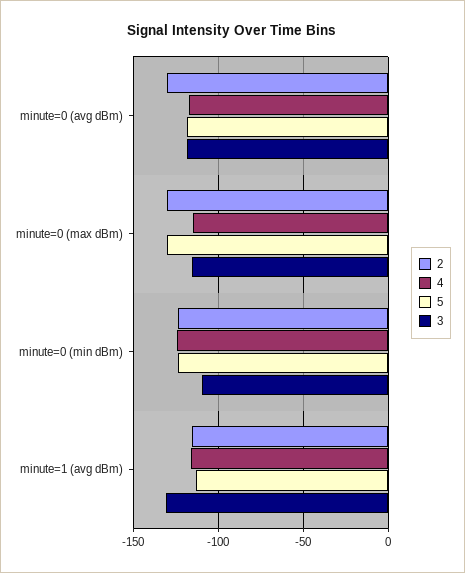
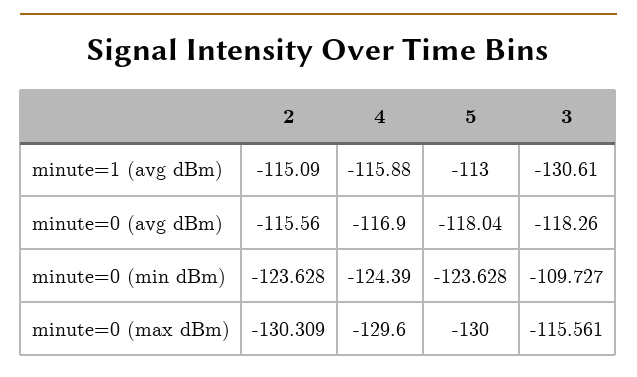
  {
    "2": {
-     "minute=0 (avg dBm)": -130,
+     "minute=0 (avg dBm)": -115.56,
      "minute=0 (max dBm)": -130.309,
      "minute=0 (min dBm)": -123.628,
      "minute=1 (avg dBm)": -115.09
    },
    "4": {
      "minute=0 (avg dBm)": -116.9,
-     "minute=0 (max dBm)": -115,
+     "minute=0 (max dBm)": -129.6,
      "minute=0 (min dBm)": -124.39,
      "minute=1 (avg dBm)": -115.88
    },
    "5": {
      "minute=0 (avg dBm)": -118.04,
      "minute=0 (max dBm)": -130,
      "minute=0 (min dBm)": -123.628,
      "minute=1 (avg dBm)": -113
    },
    "3": {
      "minute=0 (avg dBm)": -118.26,
      "minute=0 (max dBm)": -115.561,
      "minute=0 (min dBm)": -109.727,
      "minute=1 (avg dBm)": -130.61
    }
  }

